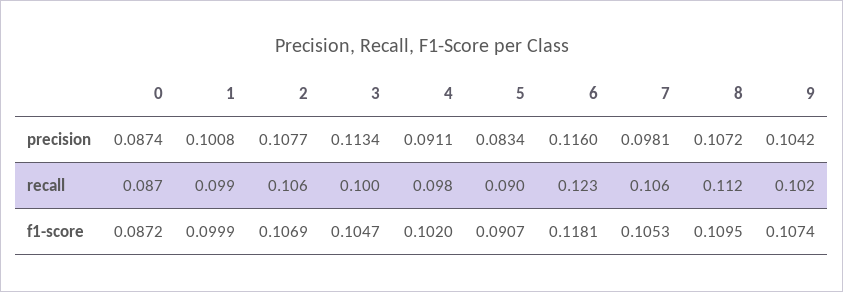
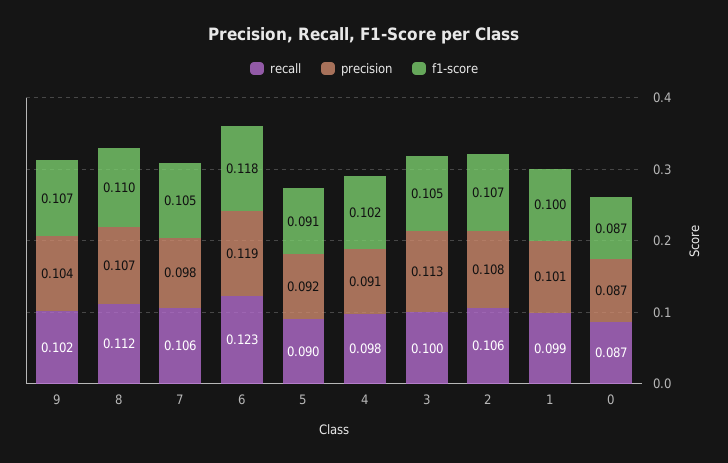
  {
    "precision": {
      "0": 0.0874,
      "1": 0.1008,
      "2": 0.1077,
      "3": 0.1134,
      "4": 0.0911,
-     "5": 0.0834,
+     "5": 0.092,
-     "6": 0.116,
+     "6": 0.119,
      "7": 0.0981,
      "8": 0.1072,
      "9": 0.1042
    },
    "recall": {
      "0": 0.087,
      "1": 0.099,
      "2": 0.106,
      "3": 0.1,
      "4": 0.098,
      "5": 0.09,
      "6": 0.123,
      "7": 0.106,
      "8": 0.112,
      "9": 0.102
    },
    "f1-score": {
      "0": 0.0872,
      "1": 0.0999,
      "2": 0.1069,
      "3": 0.1047,
      "4": 0.102,
      "5": 0.0907,
      "6": 0.1181,
      "7": 0.1053,
      "8": 0.1095,
      "9": 0.1074
    }
  }

